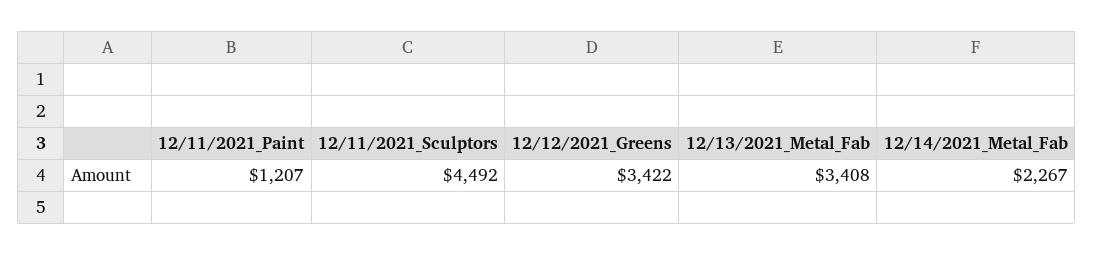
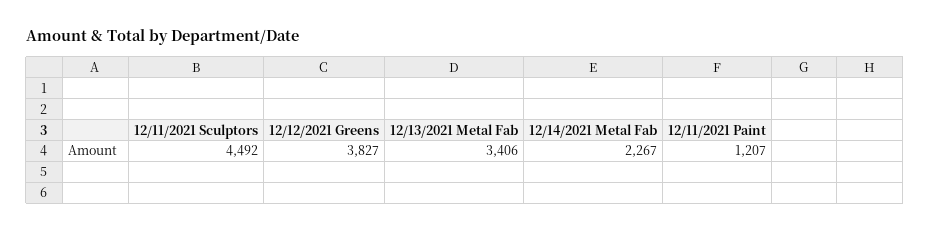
  {
    "12/11/2021_Paint": 1207,
    "12/11/2021_Sculptors": 4492,
-   "12/12/2021_Greens": 3422,
+   "12/12/2021_Greens": 3827,
-   "12/13/2021_Metal_Fab": 3408,
+   "12/13/2021_Metal_Fab": 3406,
    "12/14/2021_Metal_Fab": 2267
  }

